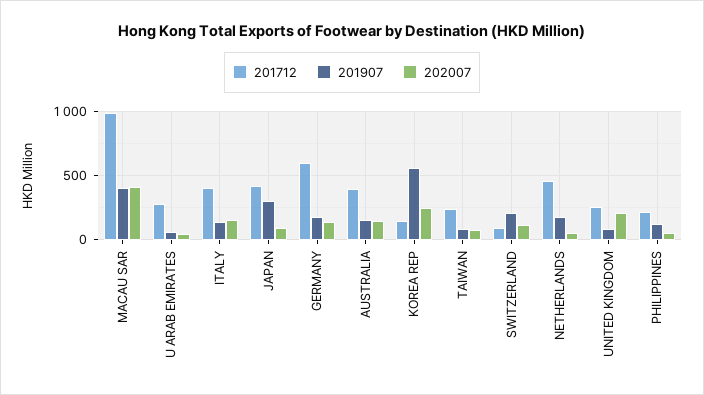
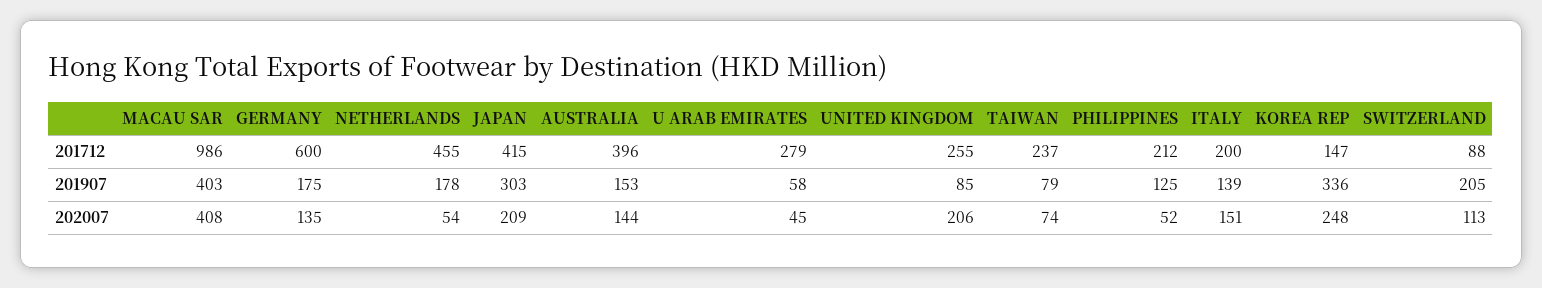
  {
    "201712": {
      "MACAU SAR": 986,
      "U ARAB EMIRATES": 279,
-     "ITALY": 400,
+     "ITALY": 200,
      "JAPAN": 415,
      "GERMANY": 600,
      "AUSTRALIA": 396,
      "KOREA REP": 147,
      "TAIWAN": 237,
      "SWITZERLAND": 88,
      "NETHERLANDS": 455,
      "UNITED KINGDOM": 255,
      "PHILIPPINES": 212
    },
    "201907": {
      "MACAU SAR": 403,
      "U ARAB EMIRATES": 58,
      "ITALY": 139,
      "JAPAN": 303,
      "GERMANY": 175,
      "AUSTRALIA": 153,
-     "KOREA REP": 550,
+     "KOREA REP": 336,
      "TAIWAN": 79,
      "SWITZERLAND": 205,
      "NETHERLANDS": 178,
      "UNITED KINGDOM": 85,
      "PHILIPPINES": 125
    },
    "202007": {
      "MACAU SAR": 408,
      "U ARAB EMIRATES": 45,
      "ITALY": 151,
-     "JAPAN": 100,
+     "JAPAN": 209,
      "GERMANY": 135,
      "AUSTRALIA": 144,
      "KOREA REP": 248,
      "TAIWAN": 74,
      "SWITZERLAND": 113,
      "NETHERLANDS": 54,
      "UNITED KINGDOM": 206,
      "PHILIPPINES": 52
    }
  }

